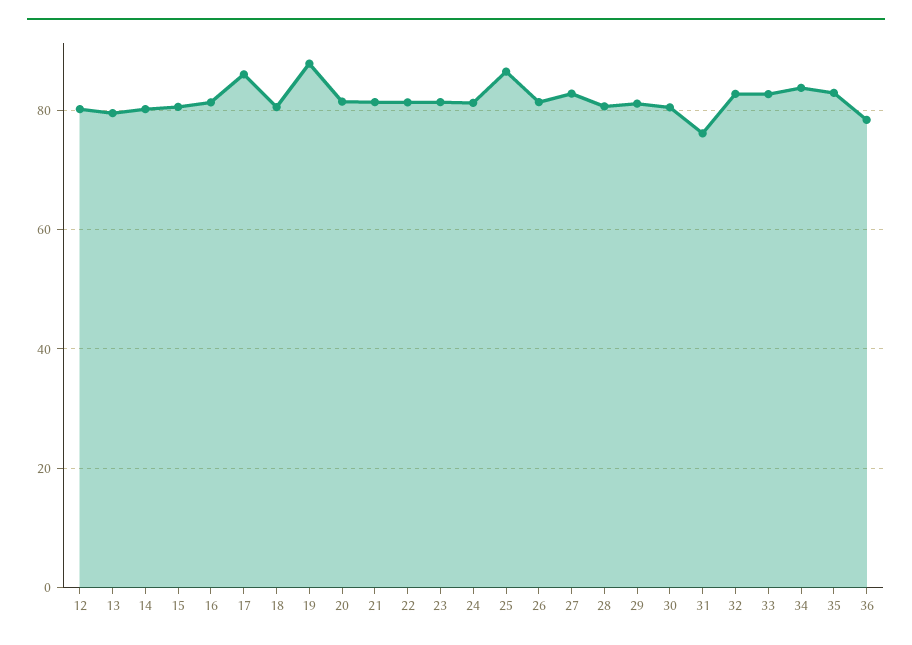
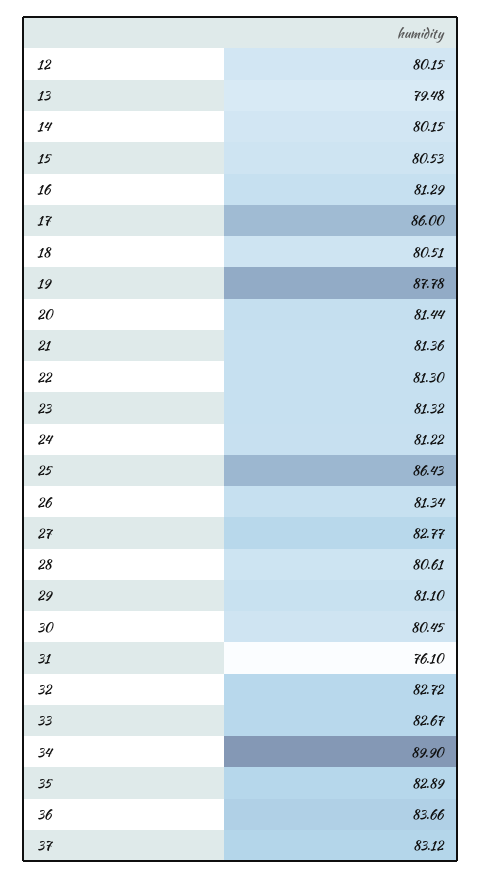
  {
    "12": 80.15,
    "13": 79.48,
    "14": 80.15,
    "15": 80.53,
    "16": 81.29,
    "17": 86,
    "18": 80.51,
    "19": 87.78,
    "20": 81.44,
    "21": 81.36,
    "22": 81.3,
    "23": 81.32,
    "24": 81.22,
    "25": 86.43,
    "26": 81.34,
    "27": 82.77,
    "28": 80.61,
    "29": 81.1,
    "30": 80.45,
    "31": 76.1,
    "32": 82.72,
    "33": 82.67,
-   "34": 84,
+   "34": 89.9,
    "35": 82.89,
-   "36": 78
+   "36": 83.66,
+   "37": 83.12
  }

